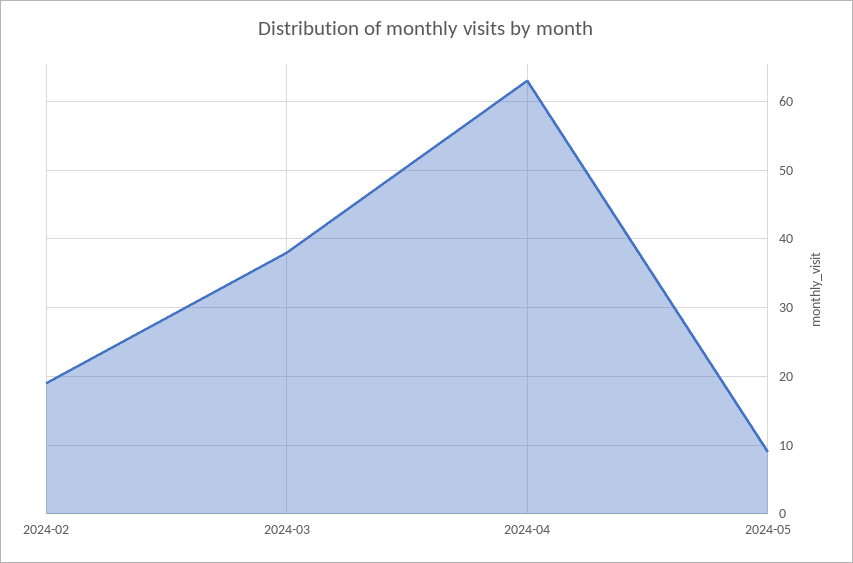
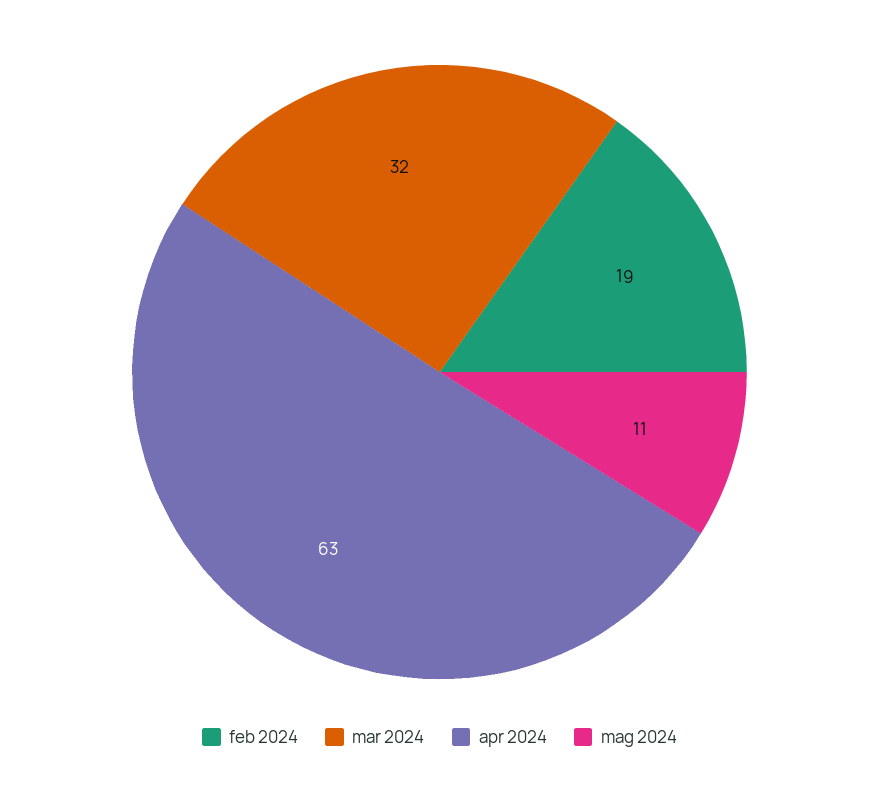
  {
    "2024-02": 19,
-   "2024-03": 38,
+   "2024-03": 32,
    "2024-04": 63,
-   "2024-05": 9
+   "2024-05": 11
  }

